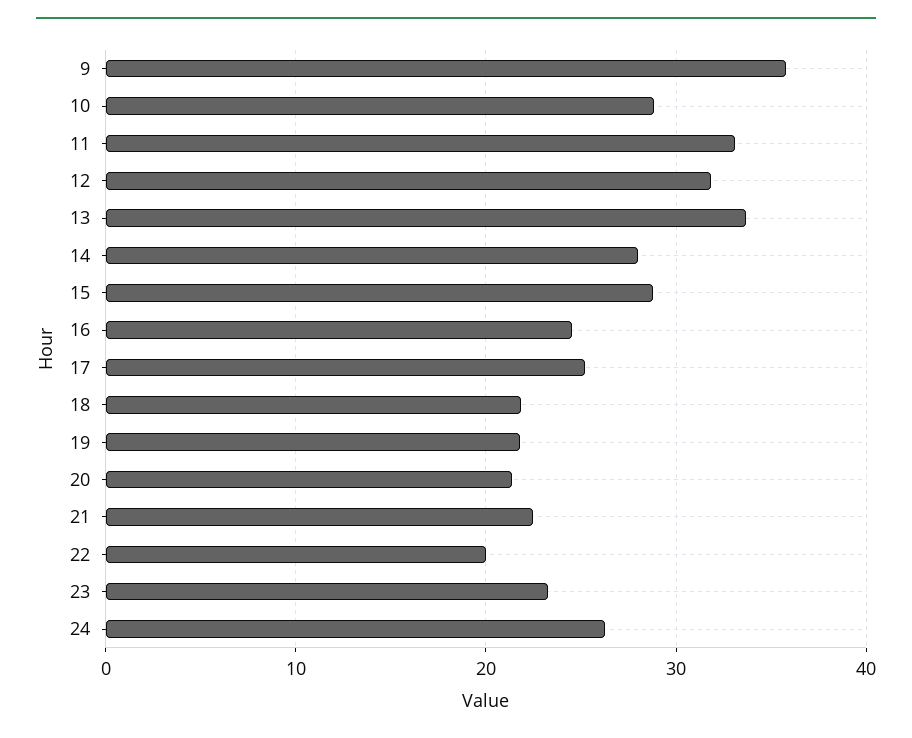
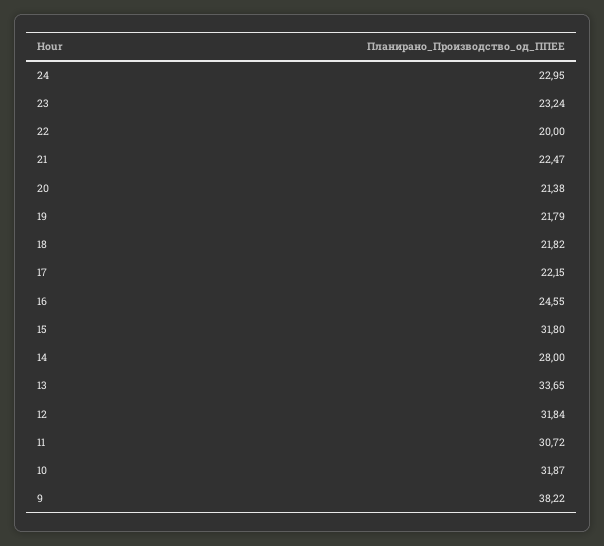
  {
-   "9": 36,
+   "9": 38.22,
-   "10": 29,
+   "10": 31.87,
-   "11": 33,
+   "11": 30.72,
    "12": 31.84,
    "13": 33.65,
    "14": 28,
-   "15": 29,
+   "15": 31.8,
    "16": 24.55,
-   "17": 25,
+   "17": 22.15,
    "18": 21.82,
    "19": 21.79,
    "20": 21.38,
    "21": 22.47,
    "22": 20,
    "23": 23.24,
-   "24": 26
+   "24": 22.95
  }

